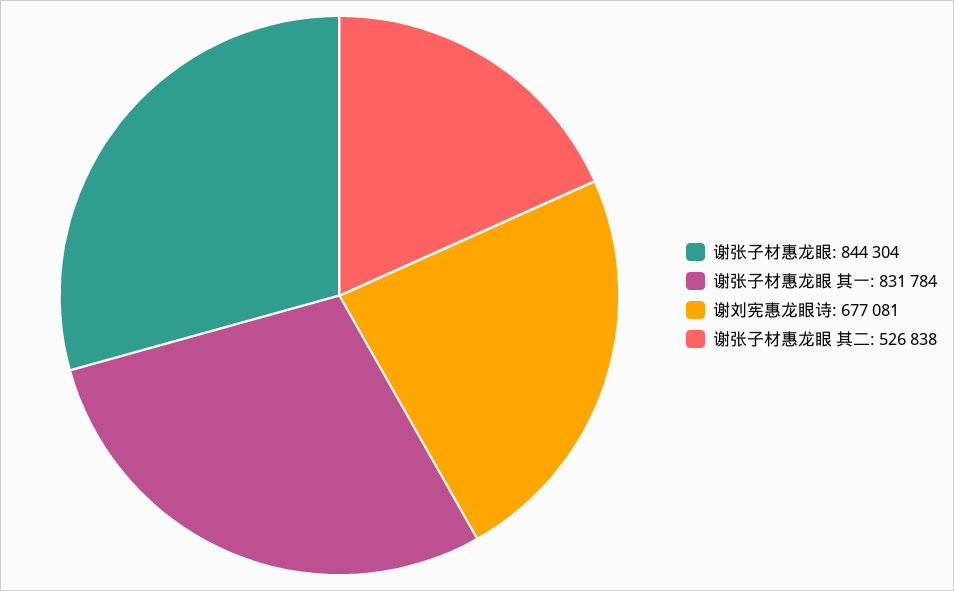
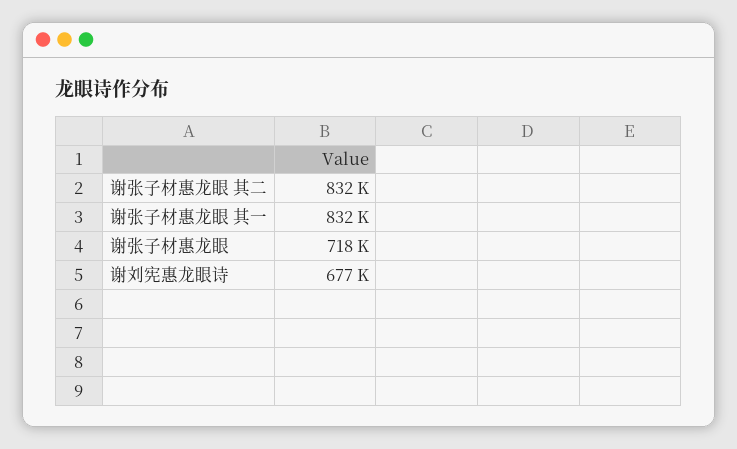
  {
-   "谢张子材惠龙眼": 844304,
+   "谢张子材惠龙眼": 718000,
    "谢张子材惠龙眼 其一": 831784,
    "谢刘宪惠龙眼诗": 677081,
-   "谢张子材惠龙眼 其二": 526838
+   "谢张子材惠龙眼 其二": 832000
  }

